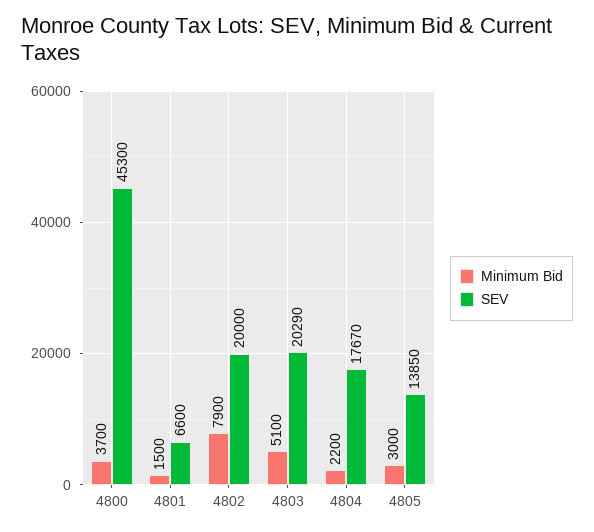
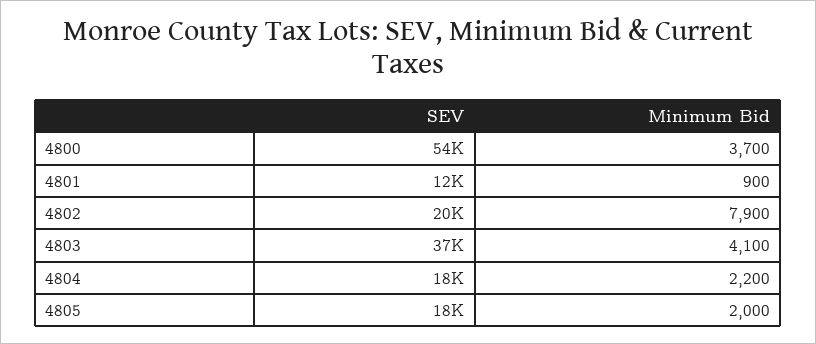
  {
    "Minimum Bid": {
      "4800": 3700,
-     "4801": 1500,
+     "4801": 900,
      "4802": 7900,
-     "4803": 5100,
+     "4803": 4100,
      "4804": 2200,
-     "4805": 3000
+     "4805": 2000
    },
    "SEV": {
-     "4800": 45300,
+     "4800": 54000,
-     "4801": 6600,
+     "4801": 12000,
      "4802": 20000,
-     "4803": 20290,
+     "4803": 37000,
      "4804": 17670,
-     "4805": 13850
+     "4805": 18000
    }
  }

